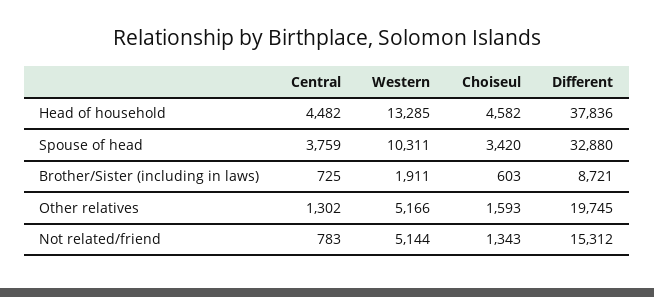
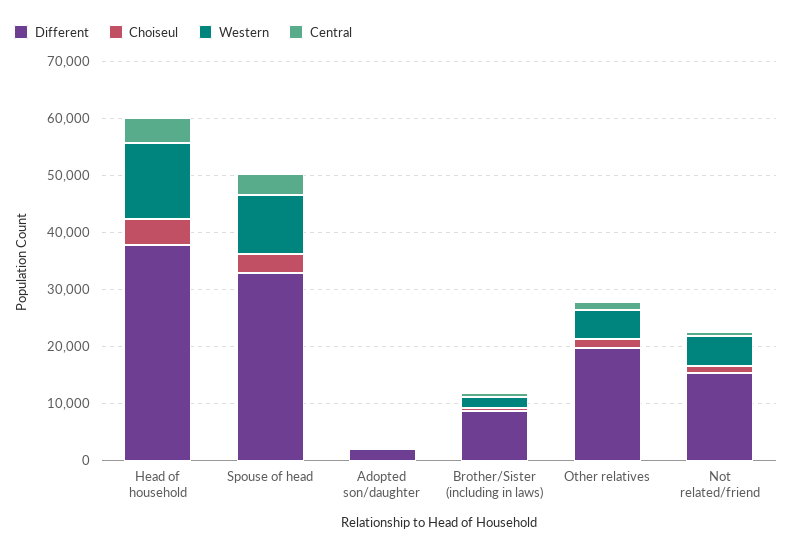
  {
    "Central": {
      "Head of household": 4482,
      "Spouse of head": 3759,
      "Brother/Sister (including in laws)": 725,
      "Other relatives": 1302,
-     "Not related/friend": 783
+     "Not related/friend": 783,
+     "Adopted son/daughter": 0
    },
    "Western": {
      "Head of household": 13285,
      "Spouse of head": 10311,
      "Brother/Sister (including in laws)": 1911,
      "Other relatives": 5166,
-     "Not related/friend": 5144
+     "Not related/friend": 5144,
+     "Adopted son/daughter": 0
    },
    "Choiseul": {
      "Head of household": 4582,
      "Spouse of head": 3420,
      "Brother/Sister (including in laws)": 603,
      "Other relatives": 1593,
-     "Not related/friend": 1343
+     "Not related/friend": 1343,
+     "Adopted son/daughter": 0
    },
    "Different": {
      "Head of household": 37836,
      "Spouse of head": 32880,
      "Brother/Sister (including in laws)": 8721,
      "Other relatives": 19745,
-     "Not related/friend": 15312
+     "Not related/friend": 15312,
+     "Adopted son/daughter": 2000
    }
  }

